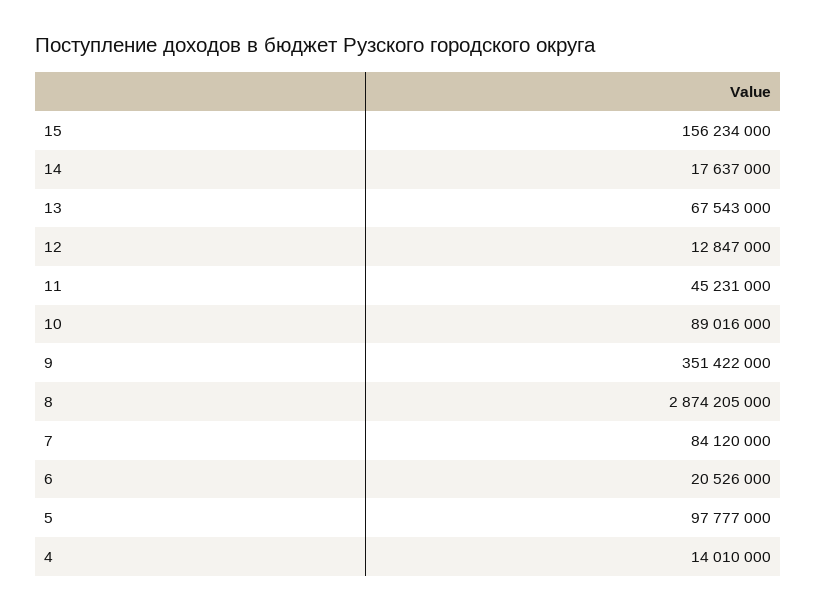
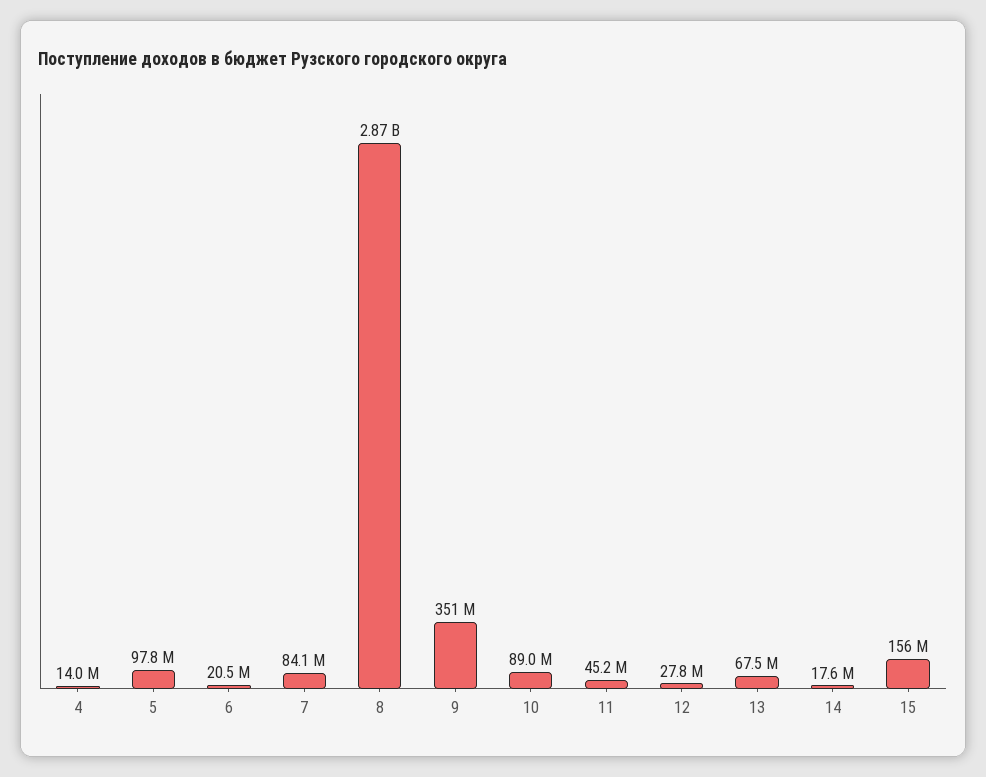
  {
    "15": 156234000,
    "14": 17637000,
    "13": 67543000,
-   "12": 12847000,
+   "12": 27800000,
    "11": 45231000,
    "10": 89016000,
    "9": 351422000,
    "8": 2874205000,
    "7": 84120000,
    "6": 20526000,
    "5": 97777000,
    "4": 14010000
  }

